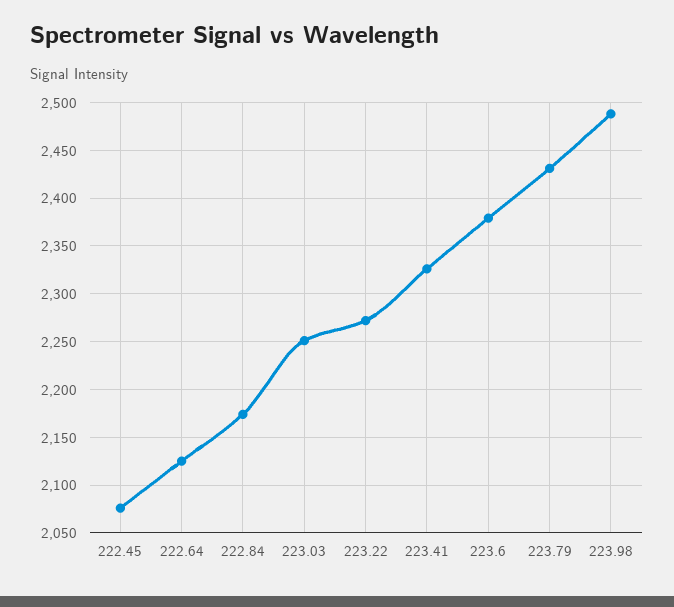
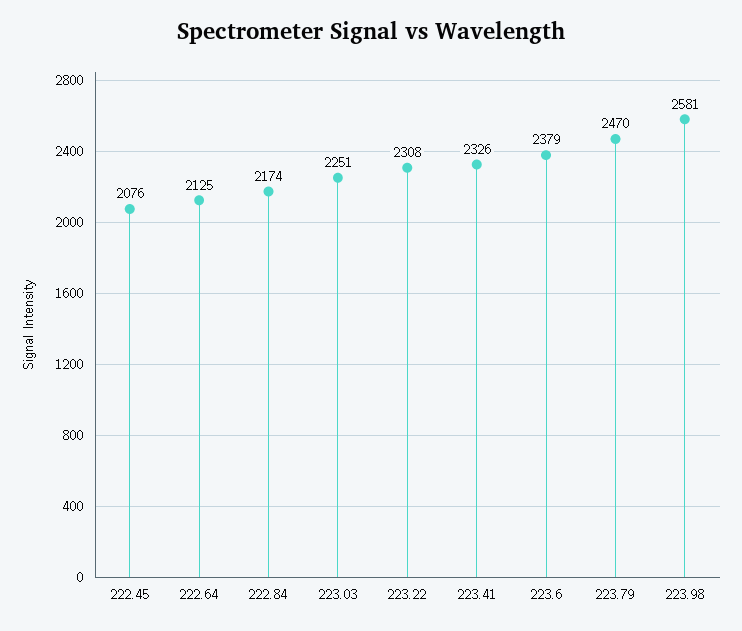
  {
    "222.45": 2076,
    "222.64": 2125,
    "222.84": 2174,
    "223.03": 2251,
-   "223.22": 2270,
+   "223.22": 2308,
    "223.41": 2326,
    "223.6": 2379,
-   "223.79": 2430,
+   "223.79": 2470,
-   "223.98": 2490
+   "223.98": 2581
  }

